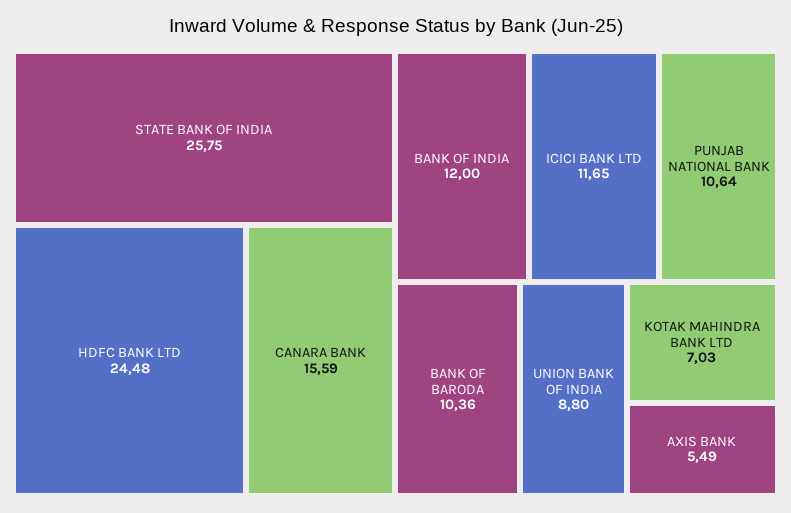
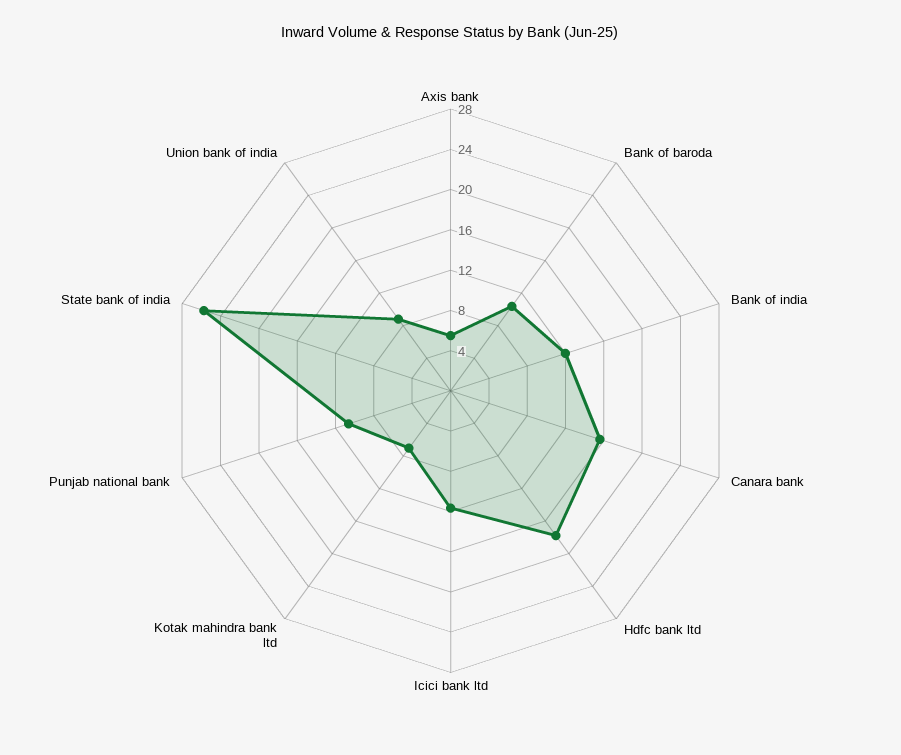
  {
    "STATE BANK OF INDIA": 25.75,
-   "HDFC BANK LTD": 24.48,
+   "HDFC BANK LTD": 18,
    "CANARA BANK": 15.59,
    "BANK OF INDIA": 12,
    "ICICI BANK LTD": 11.65,
    "PUNJAB NATIONAL BANK": 10.64,
    "BANK OF BARODA": 10.36,
    "UNION BANK OF INDIA": 8.8,
    "KOTAK MAHINDRA BANK LTD": 7.03,
    "AXIS BANK": 5.49
  }

